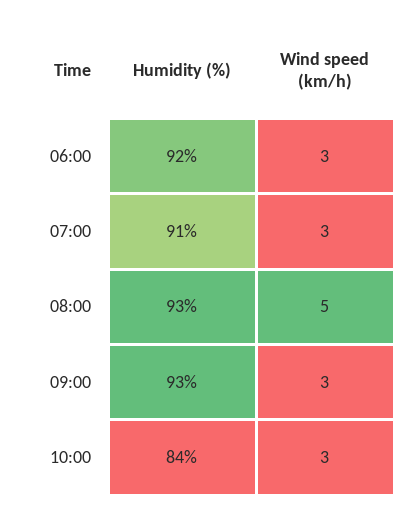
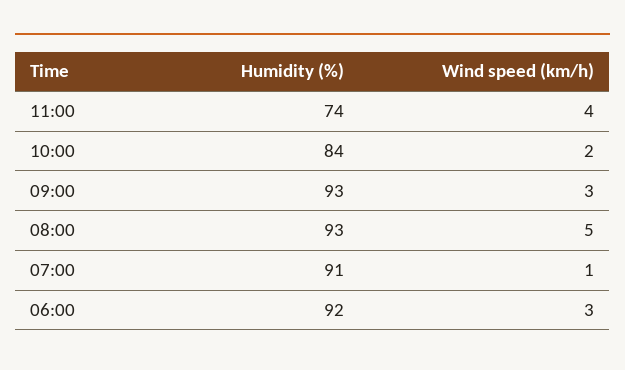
  {
    "Humidity (%)": {
      "06:00": 92,
      "07:00": 91,
      "08:00": 93,
      "09:00": 93,
-     "10:00": 84
+     "10:00": 84,
+     "11:00": 74
    },
    "Wind speed (km/h)": {
      "06:00": 3,
-     "07:00": 3,
+     "07:00": 1,
      "08:00": 5,
      "09:00": 3,
-     "10:00": 3
+     "10:00": 2,
+     "11:00": 4
    }
  }

